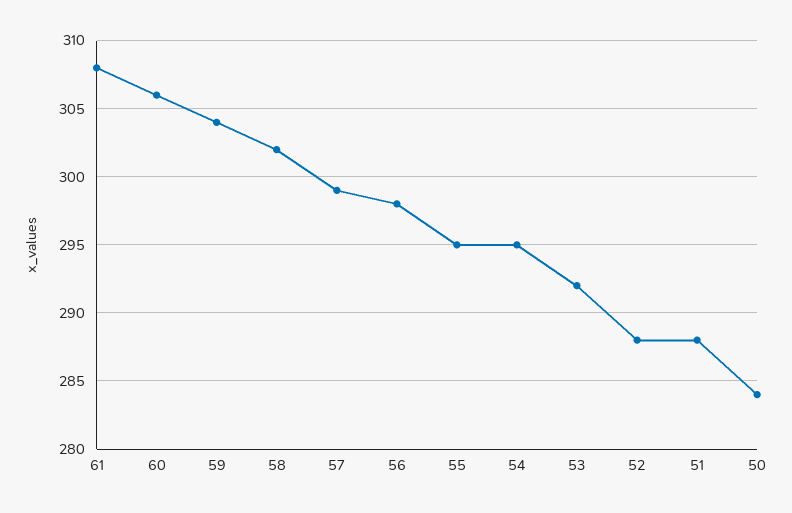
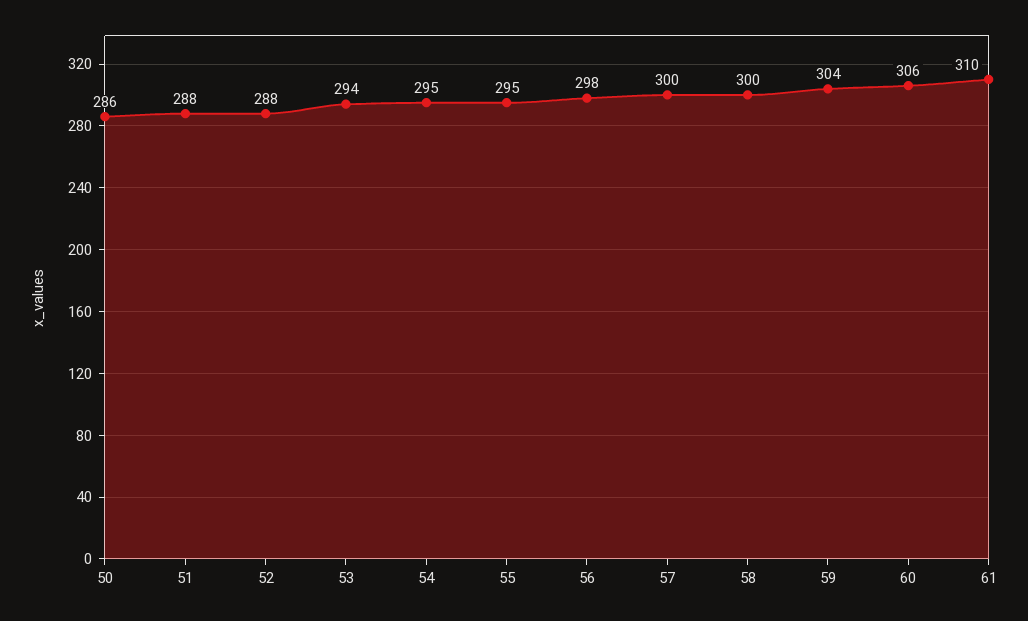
  {
-   "61": 308,
+   "61": 310,
    "60": 306,
    "59": 304,
-   "58": 302,
+   "58": 300,
-   "57": 299,
+   "57": 300,
    "56": 298,
    "55": 295,
    "54": 295,
-   "53": 292,
+   "53": 294,
    "52": 288,
    "51": 288,
-   "50": 284
+   "50": 286
  }

